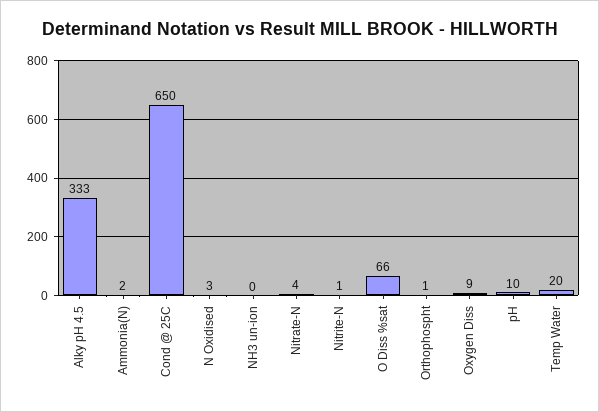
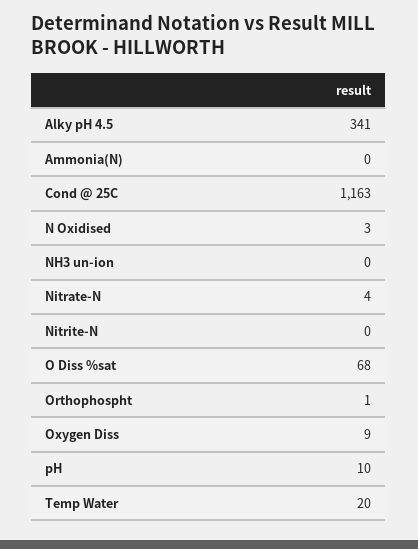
  {
-   "Alky pH 4.5": 333,
+   "Alky pH 4.5": 341,
-   "Ammonia(N)": 2,
+   "Ammonia(N)": 0,
-   "Cond @ 25C": 650,
+   "Cond @ 25C": 1163,
    "N Oxidised": 3,
    "NH3 un-ion": 0,
    "Nitrate-N": 4,
-   "Nitrite-N": 1,
+   "Nitrite-N": 0,
-   "O Diss %sat": 66,
+   "O Diss %sat": 68,
    "Orthophospht": 1,
    "Oxygen Diss": 9,
    "pH": 10,
    "Temp Water": 20
  }

